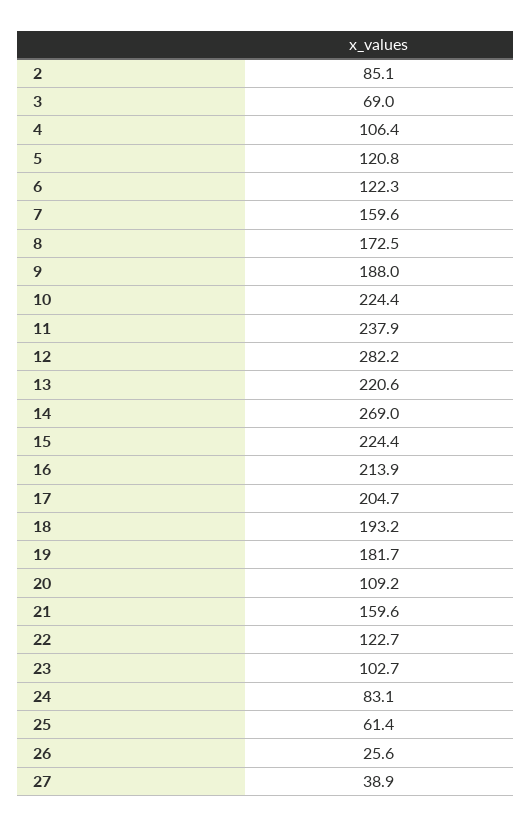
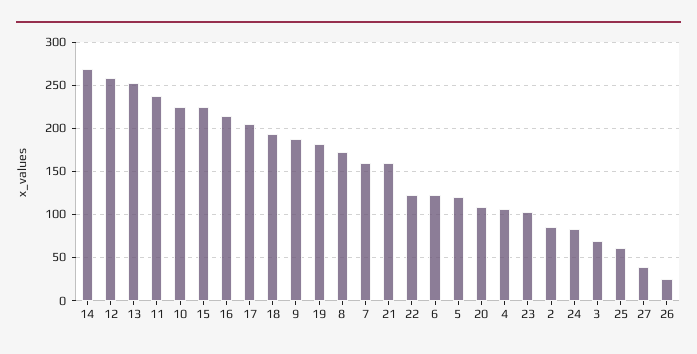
  {
    "2": 85.1,
    "3": 69,
    "4": 106.4,
    "5": 120.8,
    "6": 122.3,
    "7": 159.6,
    "8": 172.5,
    "9": 188,
    "10": 224.4,
    "11": 237.9,
-   "12": 282.2,
+   "12": 260,
-   "13": 220.6,
+   "13": 250,
    "14": 269,
    "15": 224.4,
    "16": 213.9,
    "17": 204.7,
    "18": 193.2,
    "19": 181.7,
    "20": 109.2,
    "21": 159.6,
    "22": 122.7,
    "23": 102.7,
    "24": 83.1,
    "25": 61.4,
    "26": 25.6,
    "27": 38.9
  }

